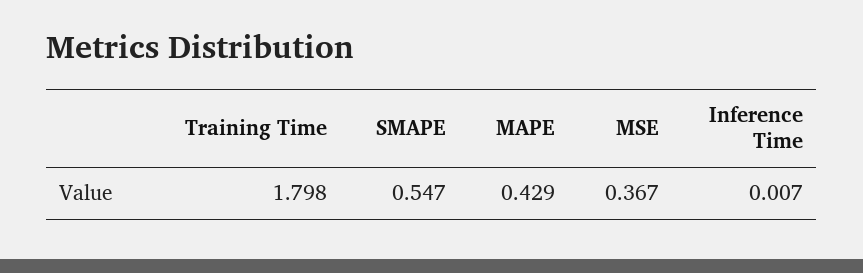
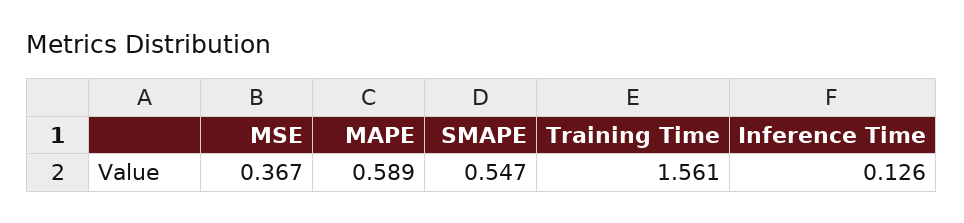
  {
-   "Training Time": 1.798,
+   "Training Time": 1.561,
    "SMAPE": 0.547,
-   "MAPE": 0.429,
+   "MAPE": 0.589,
    "MSE": 0.367,
-   "Inference Time": 0.007
+   "Inference Time": 0.126
  }

